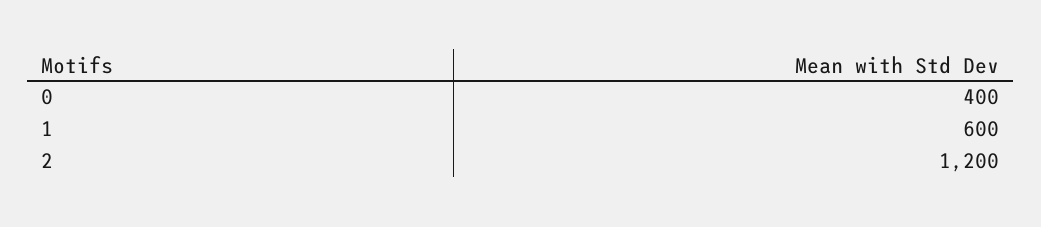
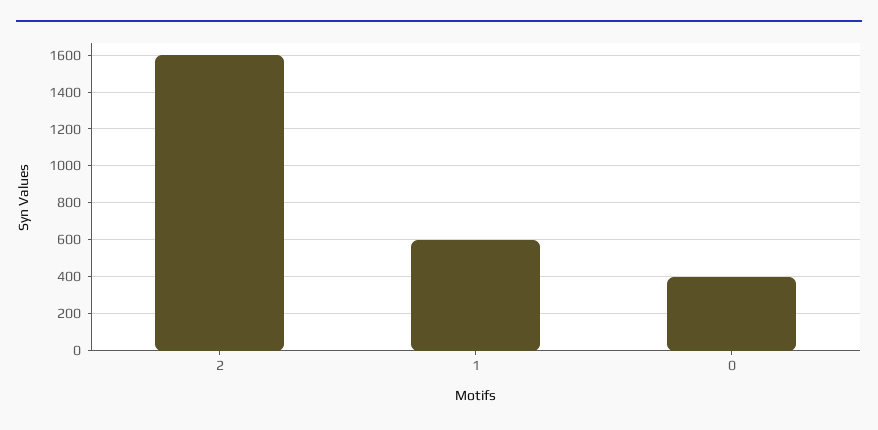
  {
    "0": 400,
    "1": 600,
-   "2": 1200
+   "2": 1600
  }

